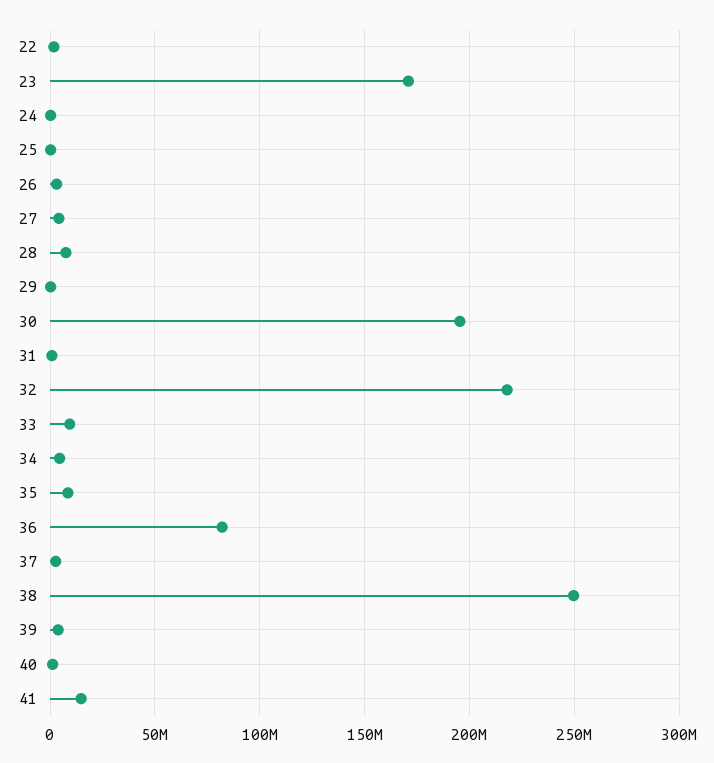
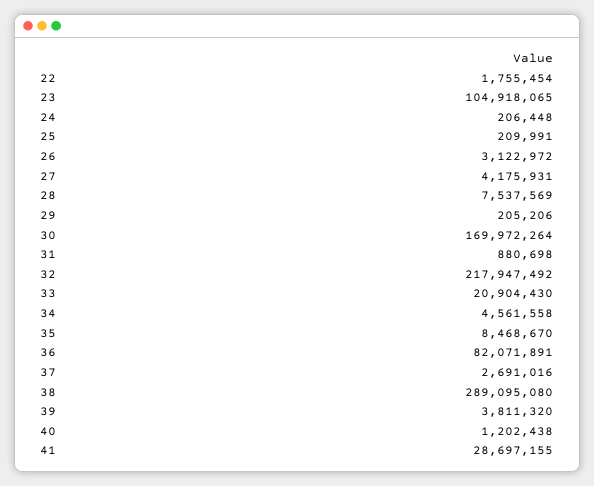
  {
    "22": 1755454,
-   "23": 170000000,
+   "23": 104918065,
    "24": 206448,
    "25": 209991,
    "26": 3122972,
    "27": 4175931,
    "28": 7537569,
    "29": 205206,
-   "30": 195000000,
+   "30": 169972264,
    "31": 880698,
    "32": 217947492,
-   "33": 10000000,
+   "33": 20904430,
    "34": 4561558,
    "35": 8468670,
    "36": 82071891,
    "37": 2691016,
-   "38": 250000000,
+   "38": 289095080,
    "39": 3811320,
    "40": 1202438,
-   "41": 15000000
+   "41": 28697155
  }

